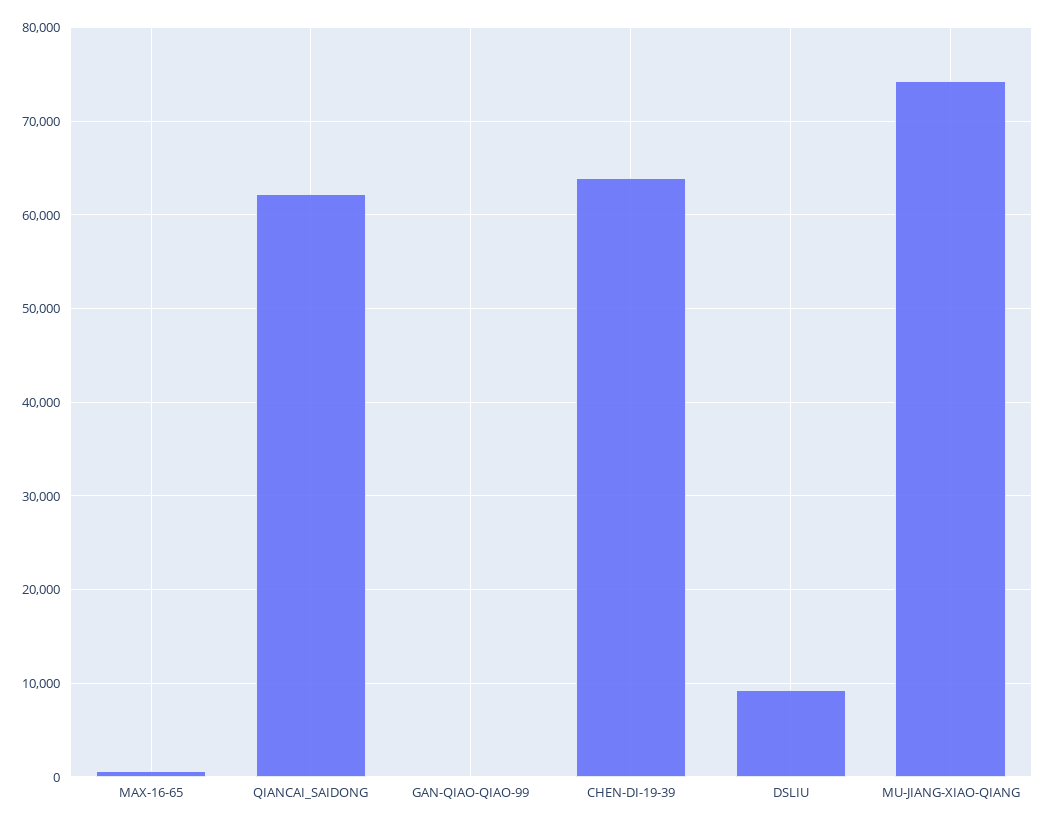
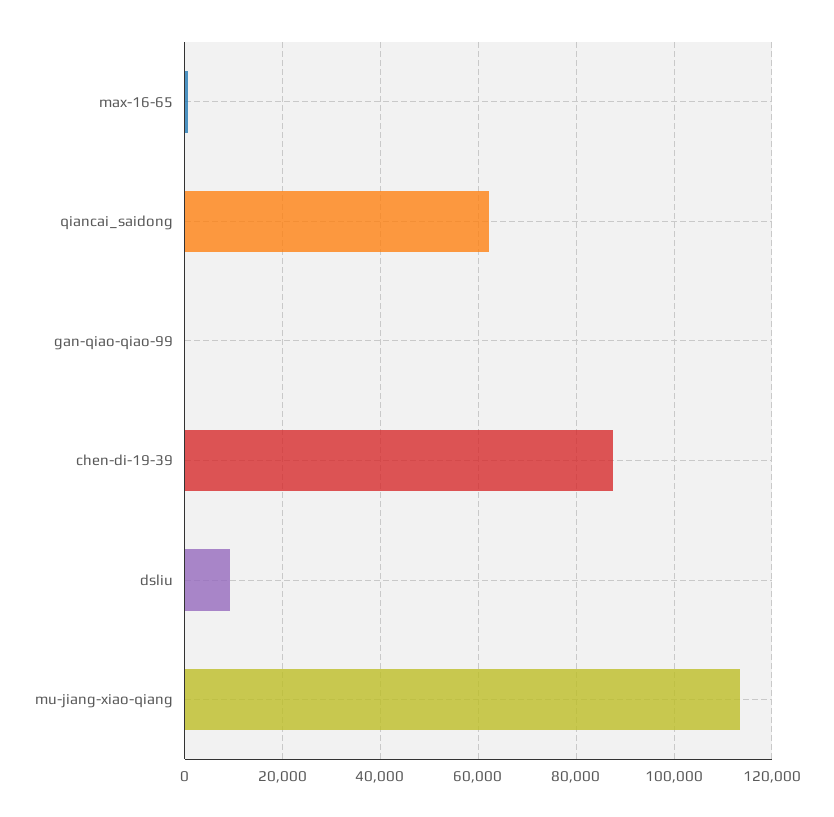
  {
    "MAX-16-65": 1000,
    "QIANCAI_SAIDONG": 62000,
    "GAN-QIAO-QIAO-99": 0,
-   "CHEN-DI-19-39": 64000,
+   "CHEN-DI-19-39": 88000,
    "DSLIU": 9000,
-   "MU-JIANG-XIAO-QIANG": 74000
+   "MU-JIANG-XIAO-QIANG": 114000
  }

